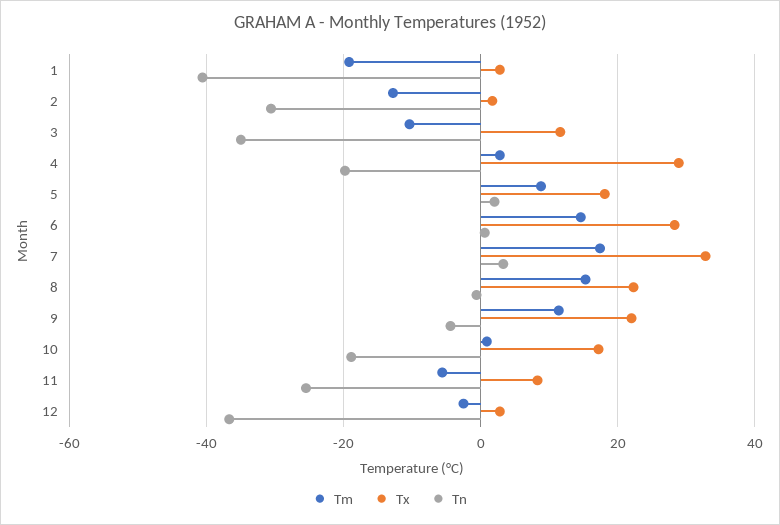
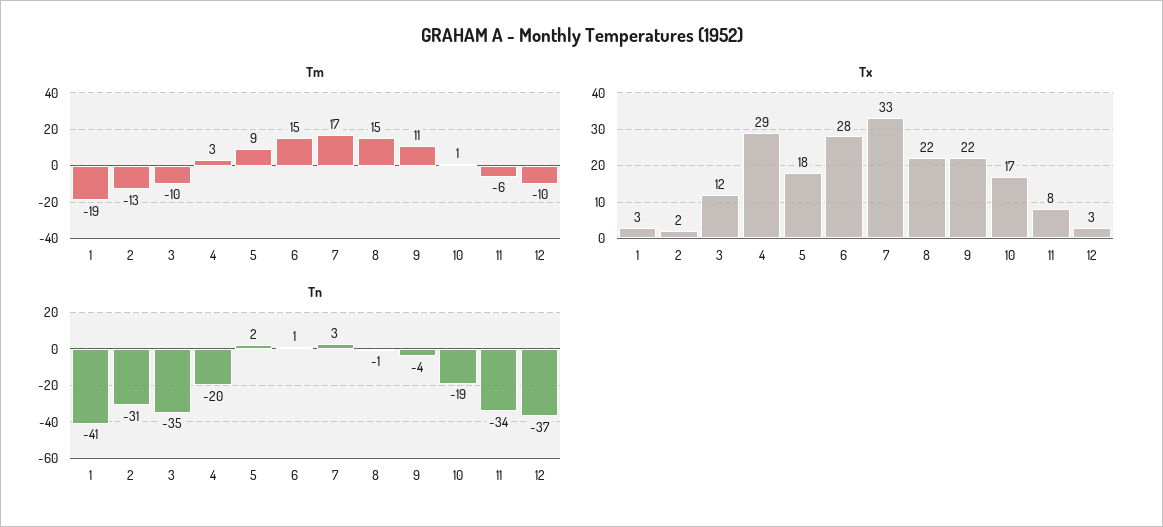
  {
    "Tm": {
      "1": -19,
      "2": -13,
      "3": -10,
      "4": 3,
      "5": 9,
      "6": 15,
      "7": 17,
      "8": 15,
      "9": 11,
      "10": 1,
      "11": -6,
-     "12": -2
+     "12": -10
    },
    "Tx": {
      "1": 3,
      "2": 2,
      "3": 12,
      "4": 29,
      "5": 18,
      "6": 28,
      "7": 33,
      "8": 22,
      "9": 22,
      "10": 17,
      "11": 8,
      "12": 3
    },
    "Tn": {
      "1": -41,
      "2": -31,
      "3": -35,
      "4": -20,
      "5": 2,
      "6": 1,
      "7": 3,
      "8": -1,
      "9": -4,
      "10": -19,
-     "11": -26,
+     "11": -34,
      "12": -37
    }
  }

